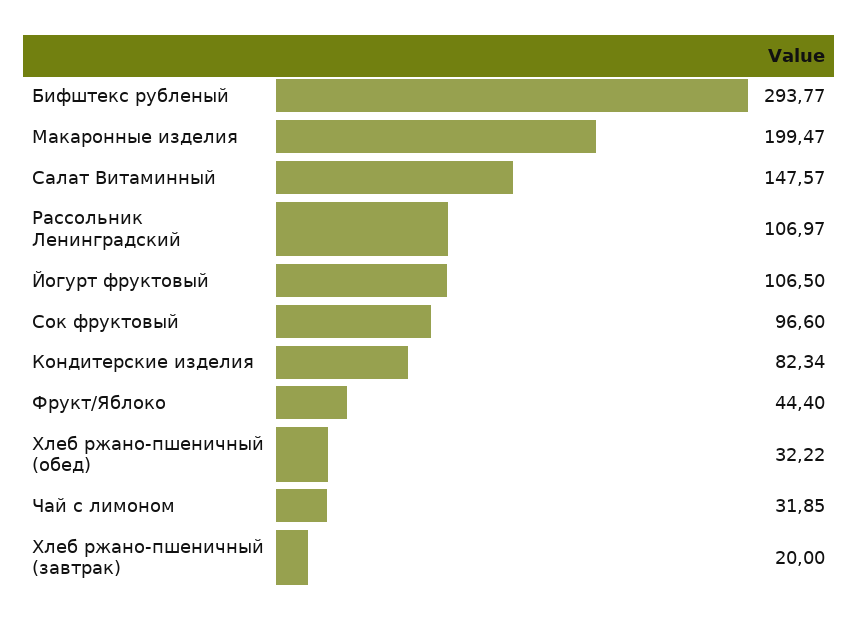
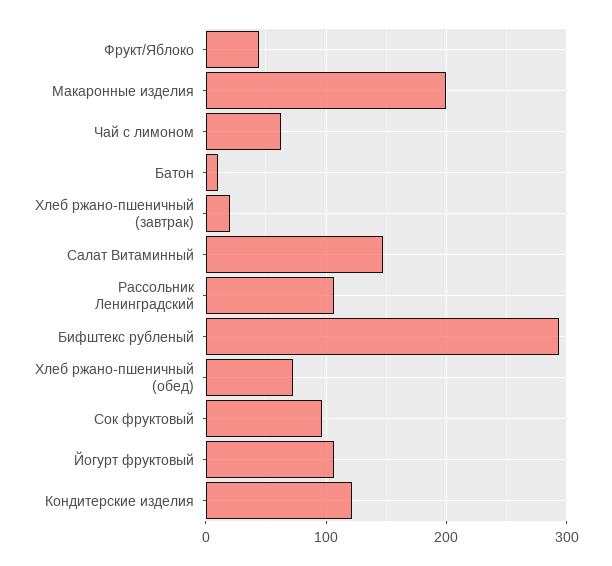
  {
    "Бифштекс рубленый": 293.77,
    "Макаронные изделия": 199.47,
    "Салат Витаминный": 147.57,
    "Рассольник Ленинградский": 106.97,
    "Йогурт фруктовый": 106.5,
    "Сок фруктовый": 96.6,
-   "Кондитерские изделия": 82.34,
+   "Кондитерские изделия": 120,
    "Фрукт/Яблоко": 44.4,
-   "Хлеб ржано-пшеничный (обед)": 32.22,
+   "Хлеб ржано-пшеничный (обед)": 70,
-   "Чай с лимоном": 31.85,
+   "Чай с лимоном": 60,
-   "Хлеб ржано-пшеничный (завтрак)": 20
+   "Хлеб ржано-пшеничный (завтрак)": 20,
+   "Батон": 10
  }

